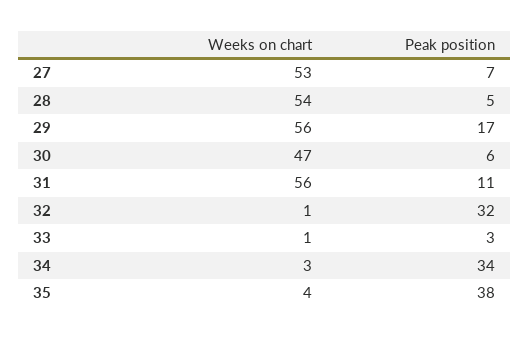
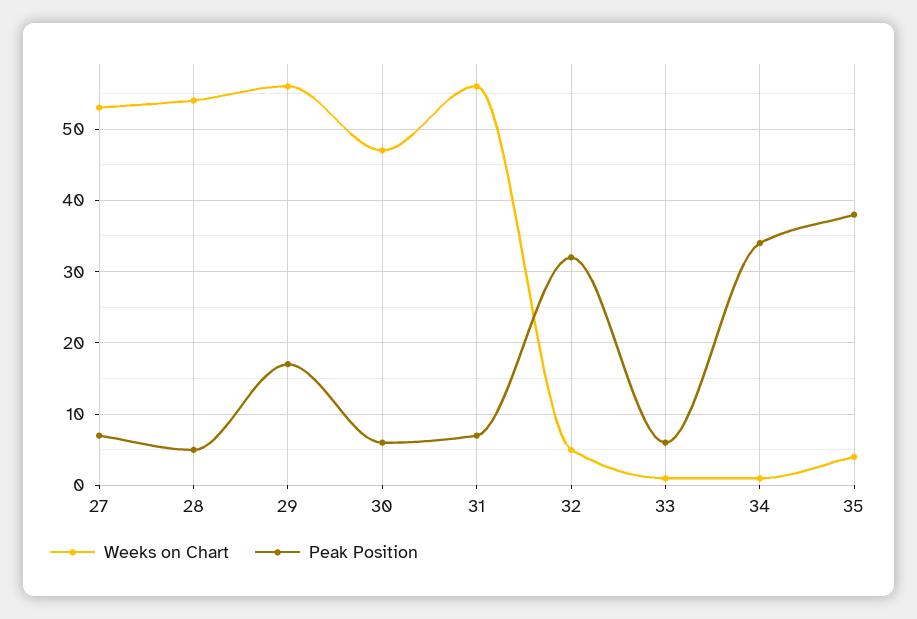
  {
    "Weeks on chart": {
      "27": 53,
      "28": 54,
      "29": 56,
      "30": 47,
      "31": 56,
-     "32": 1,
+     "32": 5,
      "33": 1,
-     "34": 3,
+     "34": 1,
      "35": 4
    },
    "Peak position": {
      "27": 7,
      "28": 5,
      "29": 17,
      "30": 6,
-     "31": 11,
+     "31": 7,
      "32": 32,
-     "33": 3,
+     "33": 6,
      "34": 34,
      "35": 38
    }
  }

